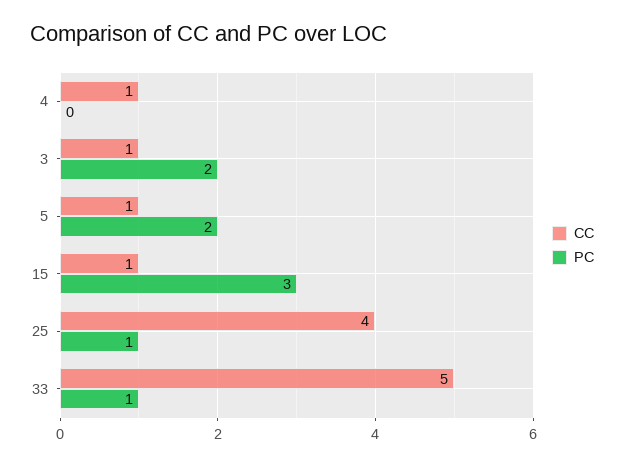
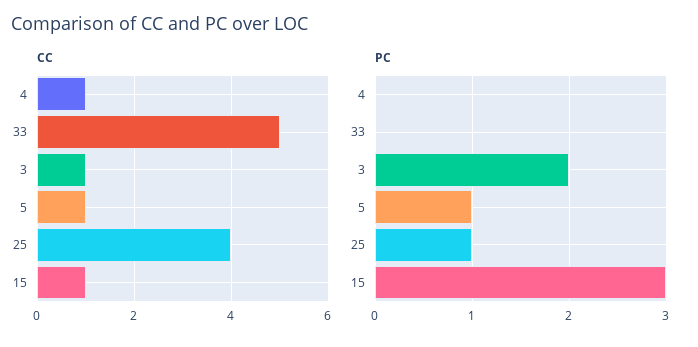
  {
    "CC": {
      "4": 1,
      "3": 1,
      "5": 1,
      "15": 1,
      "25": 4,
      "33": 5
    },
    "PC": {
      "4": 0,
      "3": 2,
-     "5": 2,
+     "5": 1,
      "15": 3,
      "25": 1,
-     "33": 1
+     "33": 0
    }
  }

